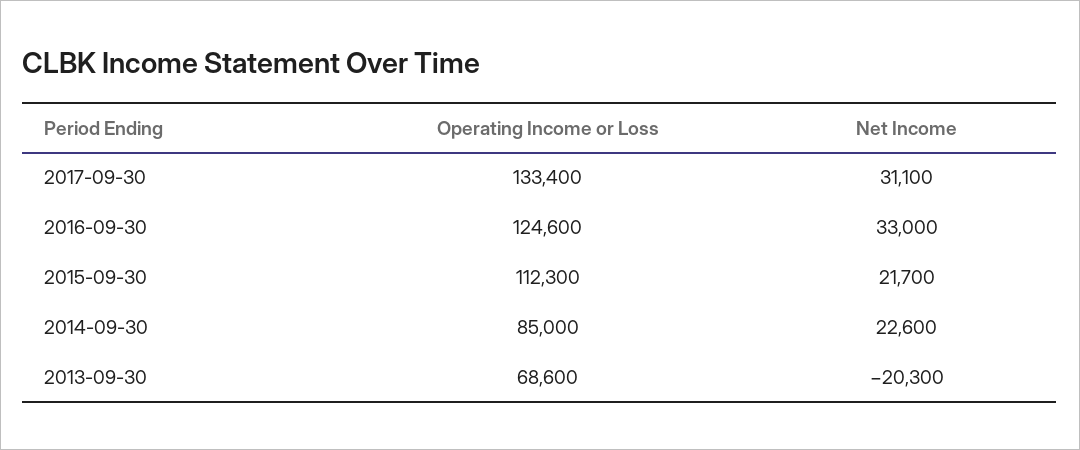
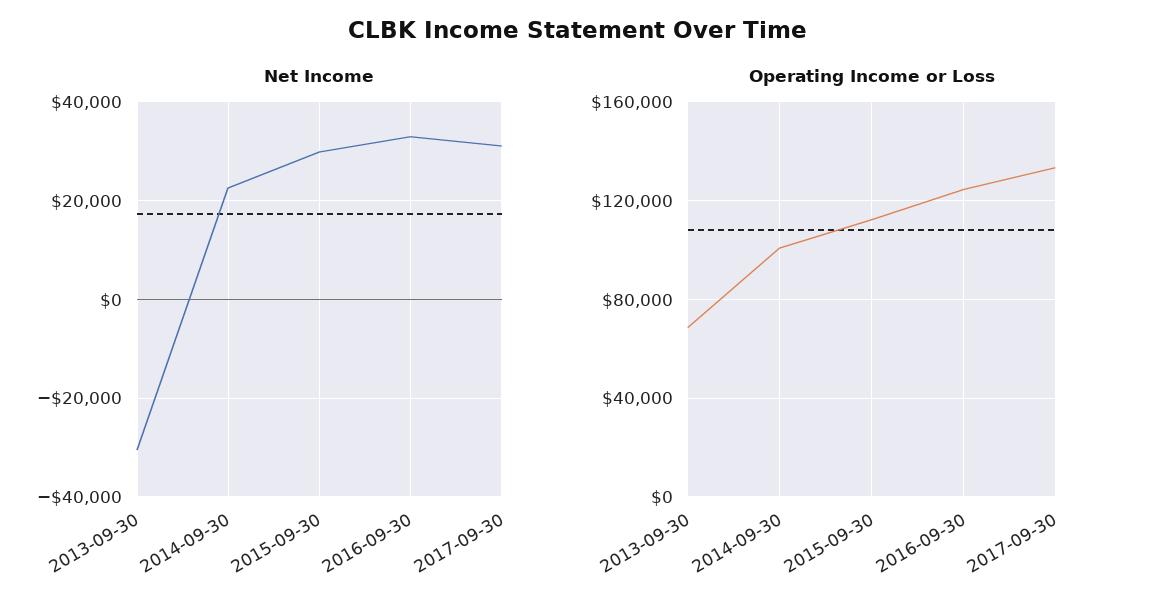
  {
    "Operating Income or Loss": {
      "2017-09-30": 133400,
      "2016-09-30": 124600,
      "2015-09-30": 112300,
-     "2014-09-30": 85000,
+     "2014-09-30": 100000,
      "2013-09-30": 68600
    },
    "Net Income": {
      "2017-09-30": 31100,
      "2016-09-30": 33000,
-     "2015-09-30": 21700,
+     "2015-09-30": 30000,
      "2014-09-30": 22600,
-     "2013-09-30": -20300
+     "2013-09-30": -30000
    }
  }

